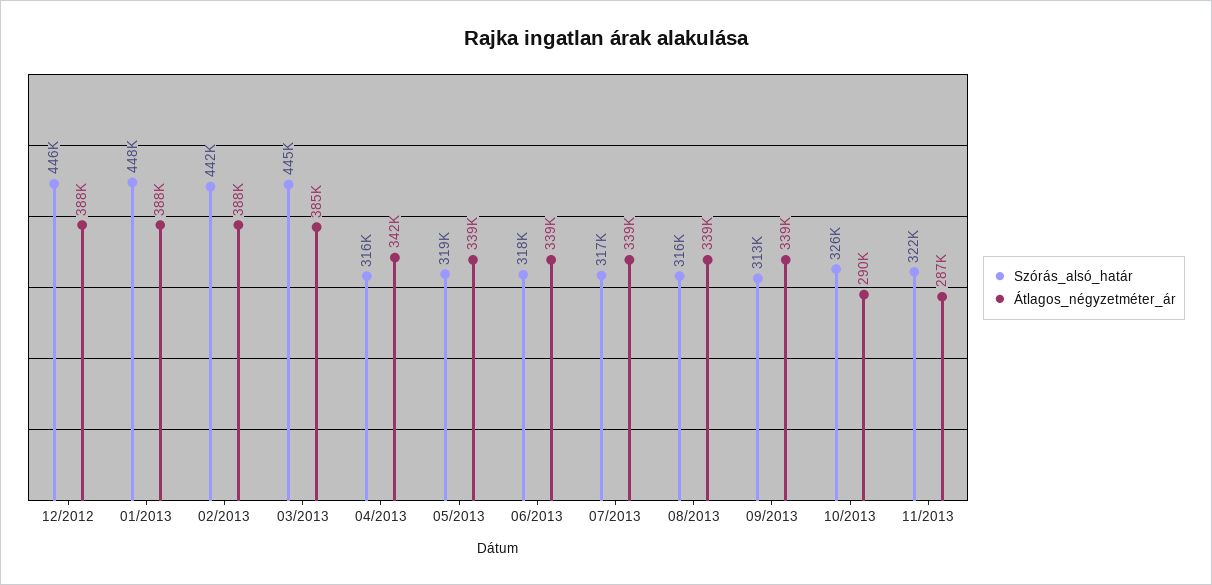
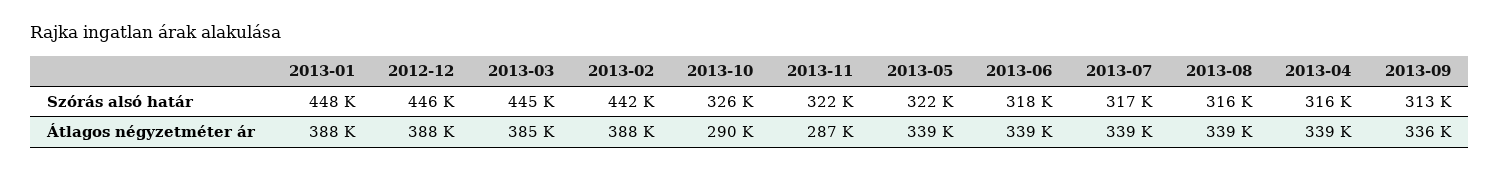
  {
    "Szórás_alsó_határ": {
      "12/2012": 446000,
      "01/2013": 448000,
      "02/2013": 442000,
      "03/2013": 445000,
      "04/2013": 316000,
-     "05/2013": 319000,
+     "05/2013": 322000,
      "06/2013": 318000,
      "07/2013": 317000,
      "08/2013": 316000,
      "09/2013": 313000,
      "10/2013": 326000,
      "11/2013": 322000
    },
    "Átlagos_négyzetméter_ár": {
      "12/2012": 388000,
      "01/2013": 388000,
      "02/2013": 388000,
      "03/2013": 385000,
-     "04/2013": 342000,
+     "04/2013": 339000,
      "05/2013": 339000,
      "06/2013": 339000,
      "07/2013": 339000,
      "08/2013": 339000,
-     "09/2013": 339000,
+     "09/2013": 336000,
      "10/2013": 290000,
      "11/2013": 287000
    }
  }

